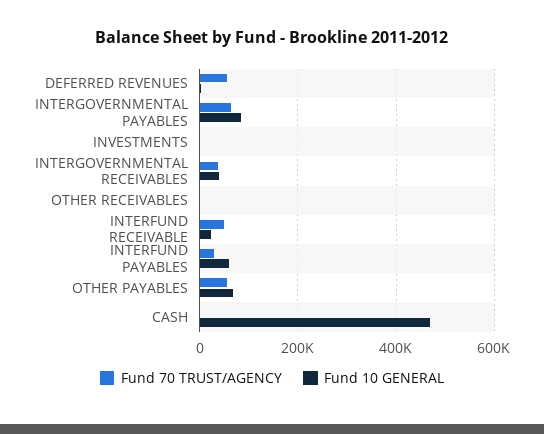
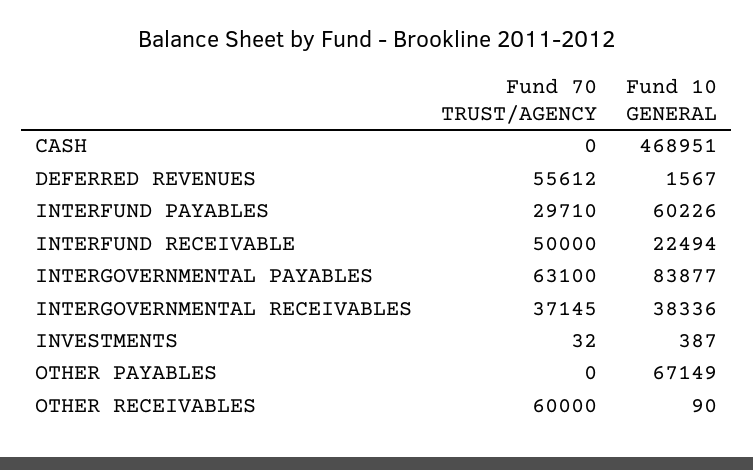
  {
    "Fund 70 TRUST/AGENCY": {
      "DEFERRED REVENUES": 55612,
      "INTERGOVERNMENTAL PAYABLES": 63100,
      "INVESTMENTS": 32,
      "INTERGOVERNMENTAL RECEIVABLES": 37145,
-     "OTHER RECEIVABLES": 0,
+     "OTHER RECEIVABLES": 60000,
      "INTERFUND RECEIVABLE": 50000,
      "INTERFUND PAYABLES": 29710,
-     "OTHER PAYABLES": 60000,
+     "OTHER PAYABLES": 0,
      "CASH": 0
    },
    "Fund 10 GENERAL": {
      "DEFERRED REVENUES": 1567,
      "INTERGOVERNMENTAL PAYABLES": 83877,
      "INVESTMENTS": 387,
      "INTERGOVERNMENTAL RECEIVABLES": 38336,
      "OTHER RECEIVABLES": 90,
      "INTERFUND RECEIVABLE": 22494,
      "INTERFUND PAYABLES": 60226,
      "OTHER PAYABLES": 67149,
      "CASH": 468951
    }
  }

